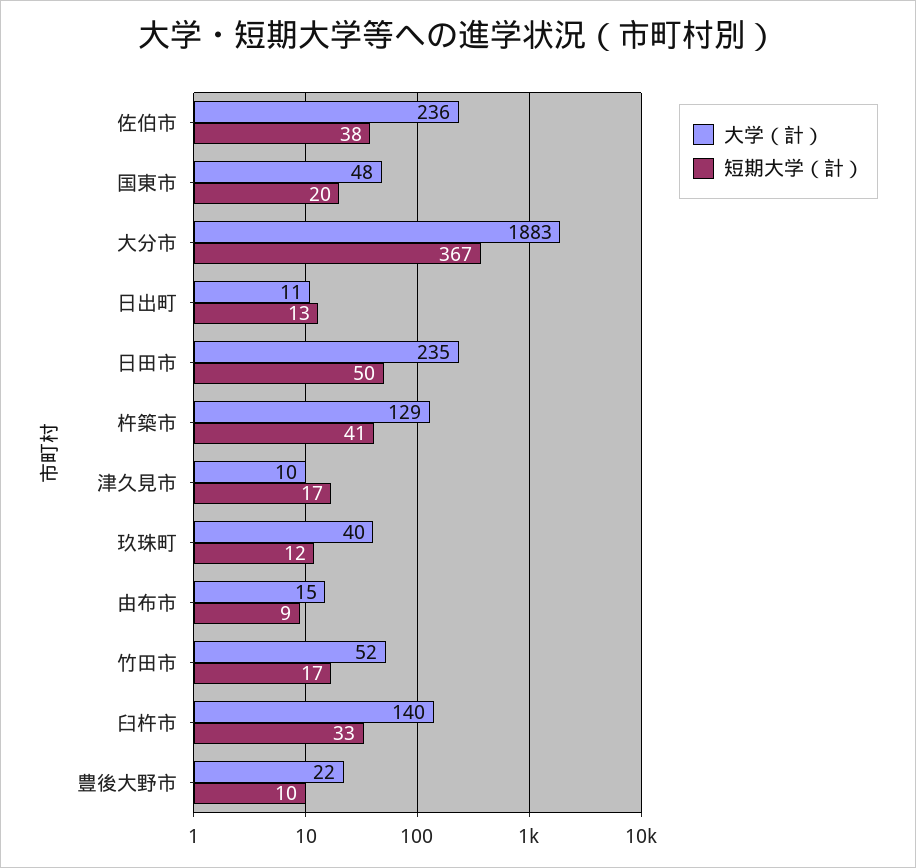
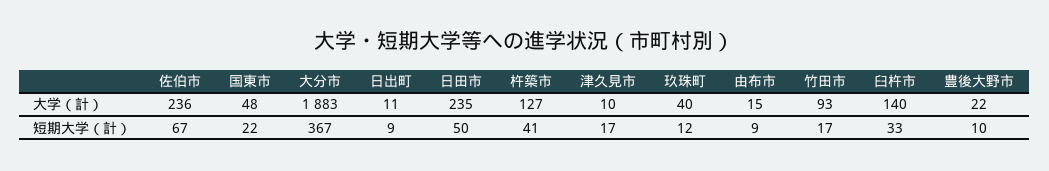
  {
    "大学（計）": {
      "佐伯市": 236,
      "国東市": 48,
      "大分市": 1883,
      "日出町": 11,
      "日田市": 235,
-     "杵築市": 129,
+     "杵築市": 127,
      "津久見市": 10,
      "玖珠町": 40,
      "由布市": 15,
-     "竹田市": 52,
+     "竹田市": 93,
      "臼杵市": 140,
      "豊後大野市": 22
    },
    "短期大学（計）": {
-     "佐伯市": 38,
+     "佐伯市": 67,
-     "国東市": 20,
+     "国東市": 22,
      "大分市": 367,
-     "日出町": 13,
+     "日出町": 9,
      "日田市": 50,
      "杵築市": 41,
      "津久見市": 17,
      "玖珠町": 12,
      "由布市": 9,
      "竹田市": 17,
      "臼杵市": 33,
      "豊後大野市": 10
    }
  }

